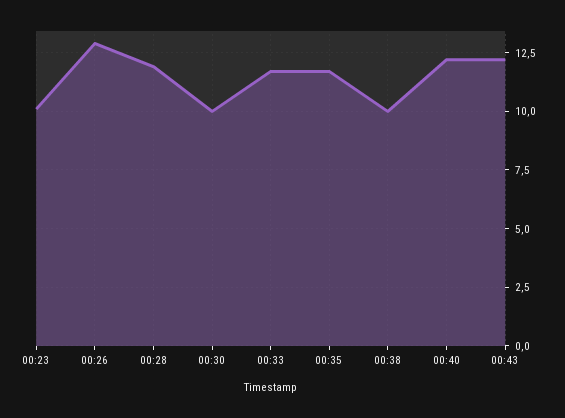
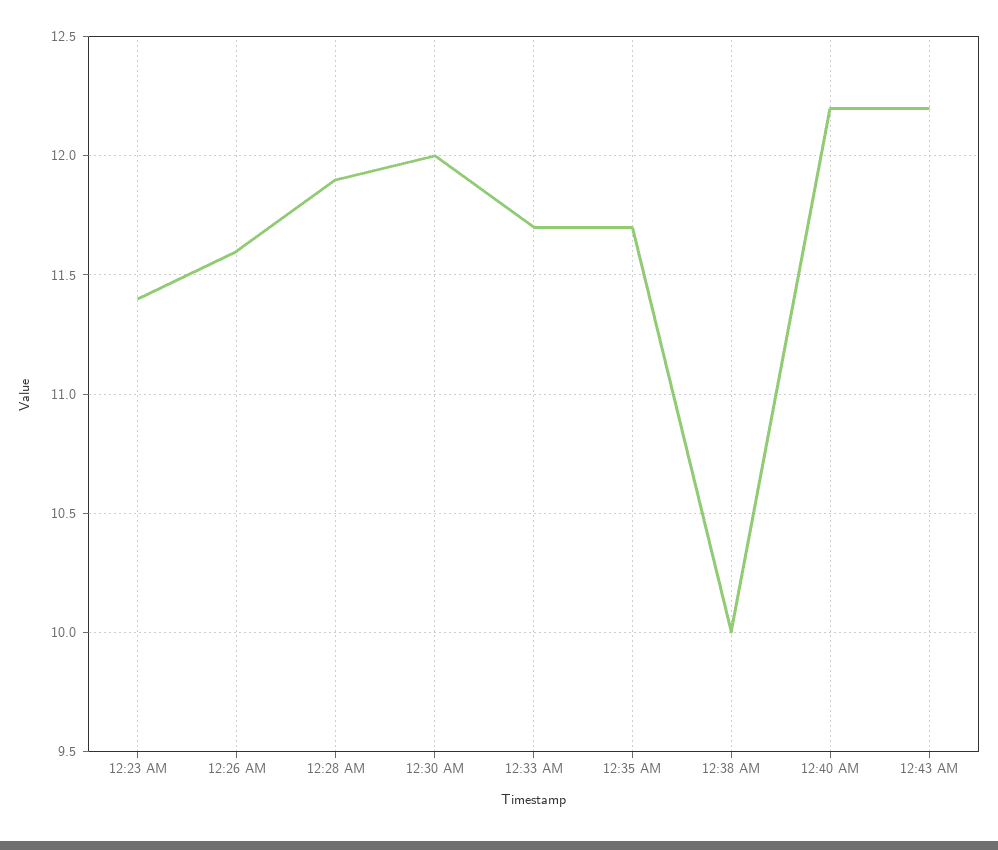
  {
-   "00:23": 10,
+   "00:23": 11.4,
-   "00:26": 13,
+   "00:26": 11.6,
    "00:28": 11.9,
-   "00:30": 10,
+   "00:30": 12,
    "00:33": 11.7,
    "00:35": 11.7,
    "00:38": 10,
    "00:40": 12.2,
    "00:43": 12.2
  }

